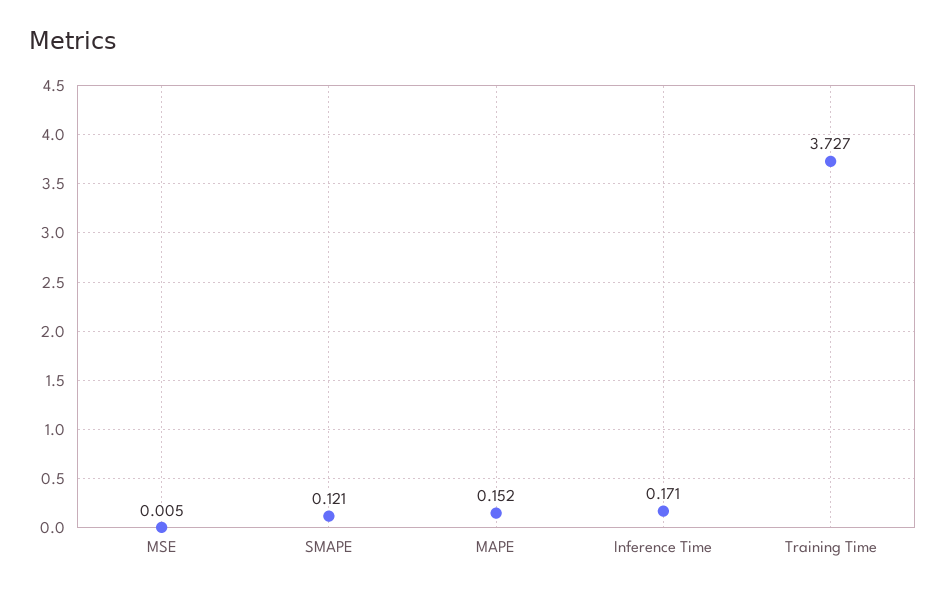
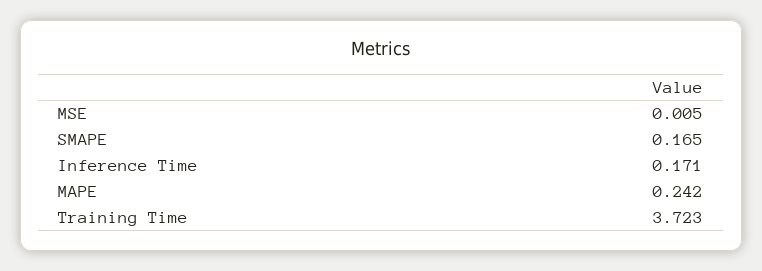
  {
    "MSE": 0.005,
-   "SMAPE": 0.121,
+   "SMAPE": 0.165,
-   "MAPE": 0.152,
+   "MAPE": 0.242,
    "Inference Time": 0.171,
-   "Training Time": 3.727
+   "Training Time": 3.723
  }

